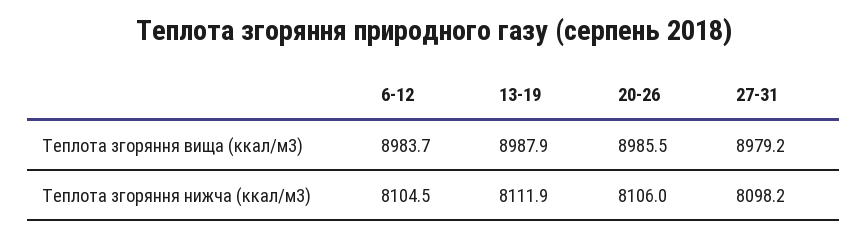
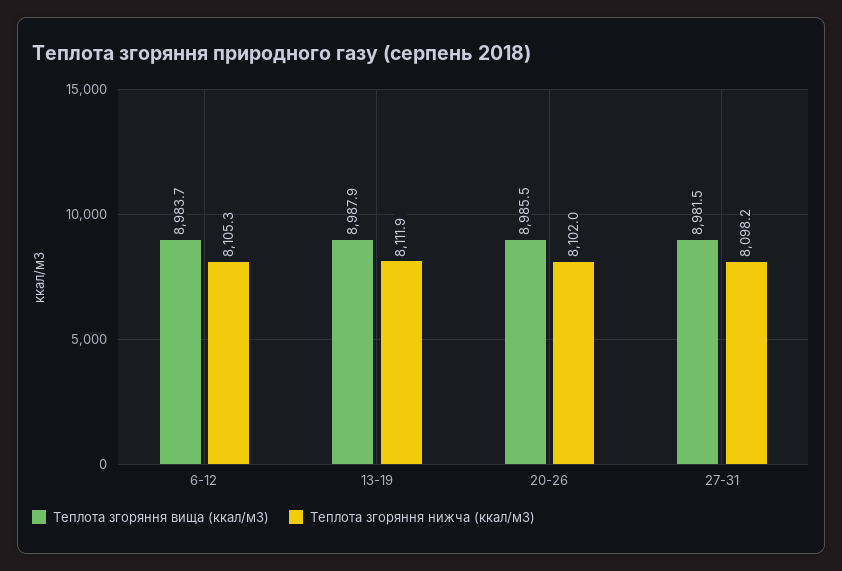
  {
    "Теплота згоряння вища (ккал/м3)": {
      "6-12": 8983.7,
      "13-19": 8987.9,
      "20-26": 8985.5,
-     "27-31": 8979.2
+     "27-31": 8981.5
    },
    "Теплота згоряння нижча (ккал/м3)": {
-     "6-12": 8104.5,
+     "6-12": 8105.3,
      "13-19": 8111.9,
-     "20-26": 8106,
+     "20-26": 8102,
      "27-31": 8098.2
    }
  }

